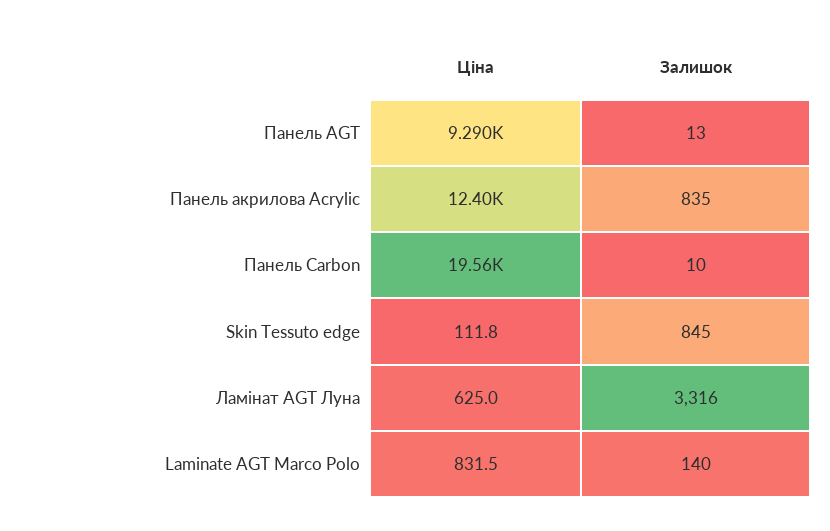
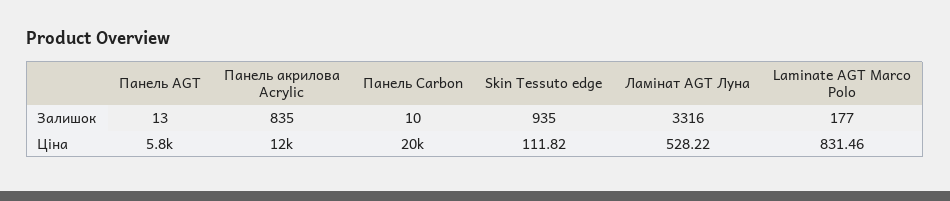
  {
    "Ціна": {
-     "Панель AGT": 9290,
+     "Панель AGT": 5800,
      "Панель акрилова Acrylic": 12400,
      "Панель Carbon": 19560,
      "Skin Tessuto edge": 111.82,
-     "Ламінат AGT Луна": 625,
+     "Ламінат AGT Луна": 528.22,
      "Laminate AGT Marco Polo": 831.46
    },
    "Залишок": {
      "Панель AGT": 13,
      "Панель акрилова Acrylic": 835,
      "Панель Carbon": 10,
-     "Skin Tessuto edge": 845,
+     "Skin Tessuto edge": 935,
      "Ламінат AGT Луна": 3316,
-     "Laminate AGT Marco Polo": 140
+     "Laminate AGT Marco Polo": 177
    }
  }

